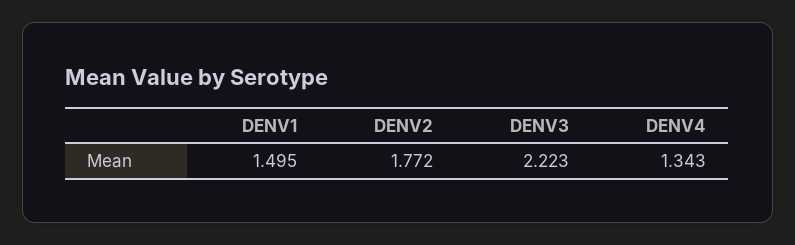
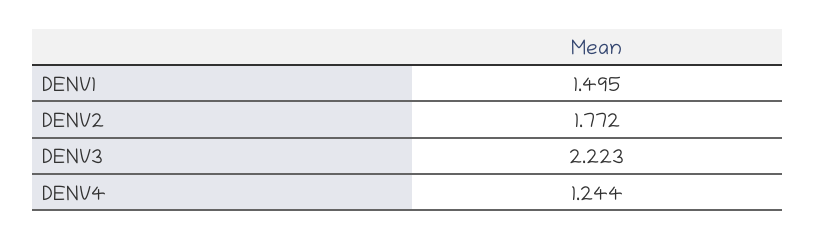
  {
    "DENV1": 1.495,
    "DENV2": 1.772,
    "DENV3": 2.223,
-   "DENV4": 1.343
+   "DENV4": 1.244
  }

